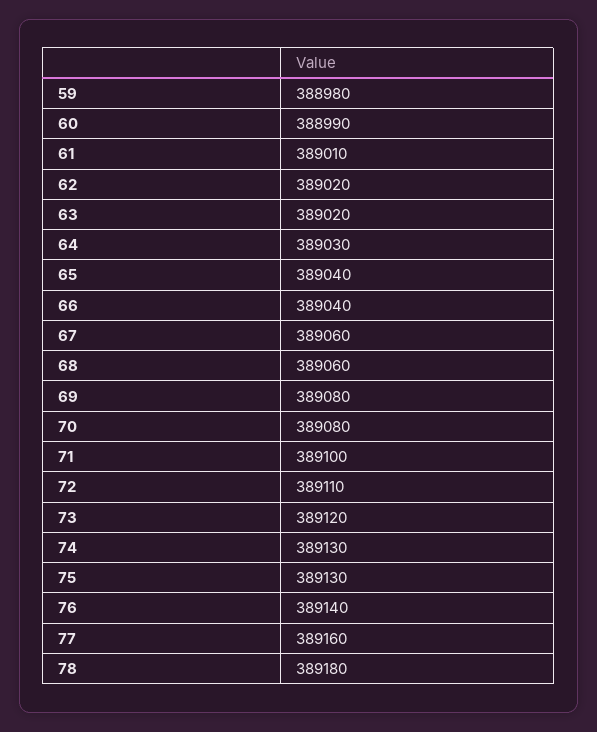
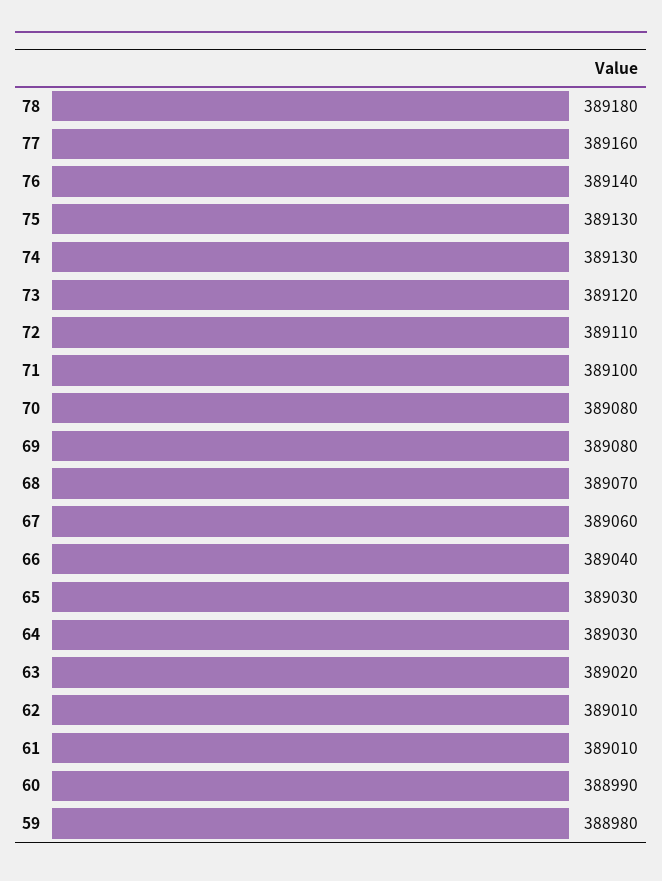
  {
    "59": 388980,
    "60": 388990,
    "61": 389010,
-   "62": 389020,
+   "62": 389010,
    "63": 389020,
    "64": 389030,
-   "65": 389040,
+   "65": 389030,
    "66": 389040,
    "67": 389060,
-   "68": 389060,
+   "68": 389070,
    "69": 389080,
    "70": 389080,
    "71": 389100,
    "72": 389110,
    "73": 389120,
    "74": 389130,
    "75": 389130,
    "76": 389140,
    "77": 389160,
    "78": 389180
  }

